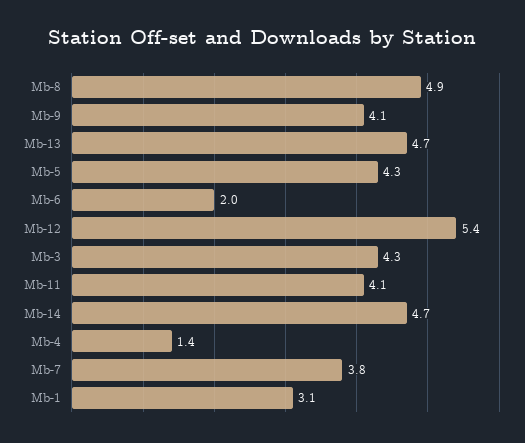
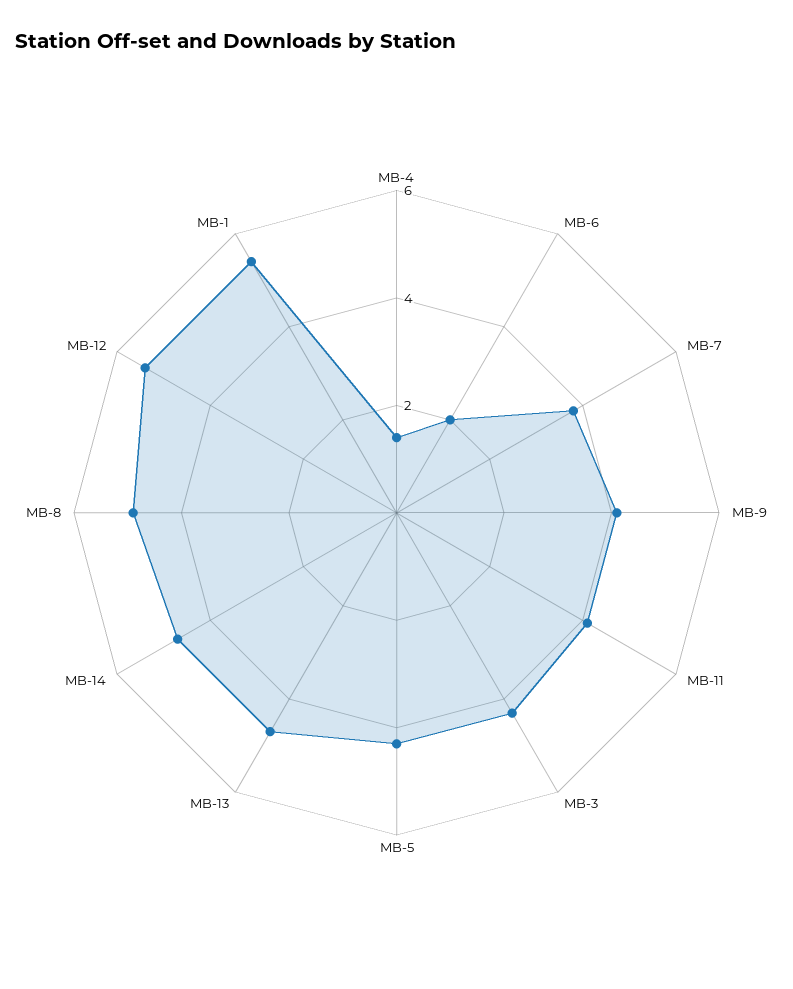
  {
    "Mb-8": 4.9,
    "Mb-9": 4.1,
    "Mb-13": 4.7,
    "Mb-5": 4.3,
    "Mb-6": 2,
    "Mb-12": 5.4,
    "Mb-3": 4.3,
    "Mb-11": 4.1,
    "Mb-14": 4.7,
    "Mb-4": 1.4,
    "Mb-7": 3.8,
-   "Mb-1": 3.1
+   "Mb-1": 5.5
  }

